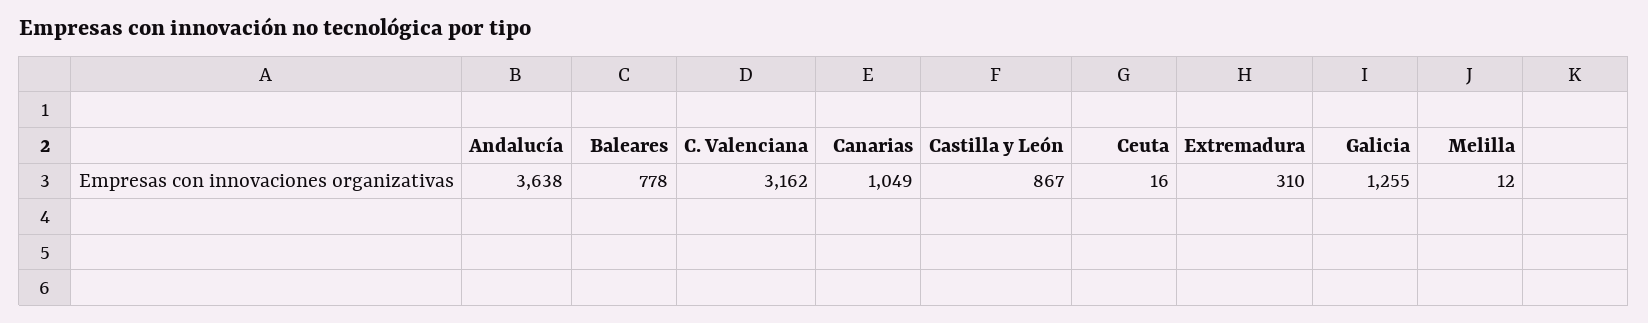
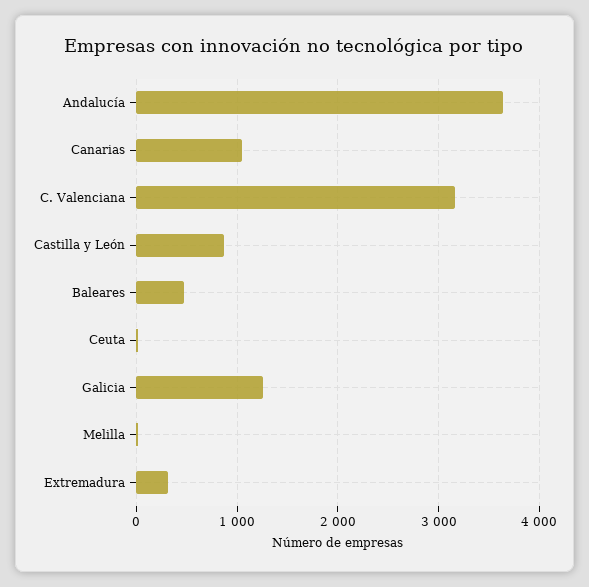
  {
    "Andalucía": 3638,
-   "Baleares": 778,
+   "Baleares": 500,
    "C. Valenciana": 3162,
    "Canarias": 1049,
    "Castilla y León": 867,
    "Ceuta": 16,
    "Extremadura": 310,
    "Galicia": 1255,
    "Melilla": 12
  }

